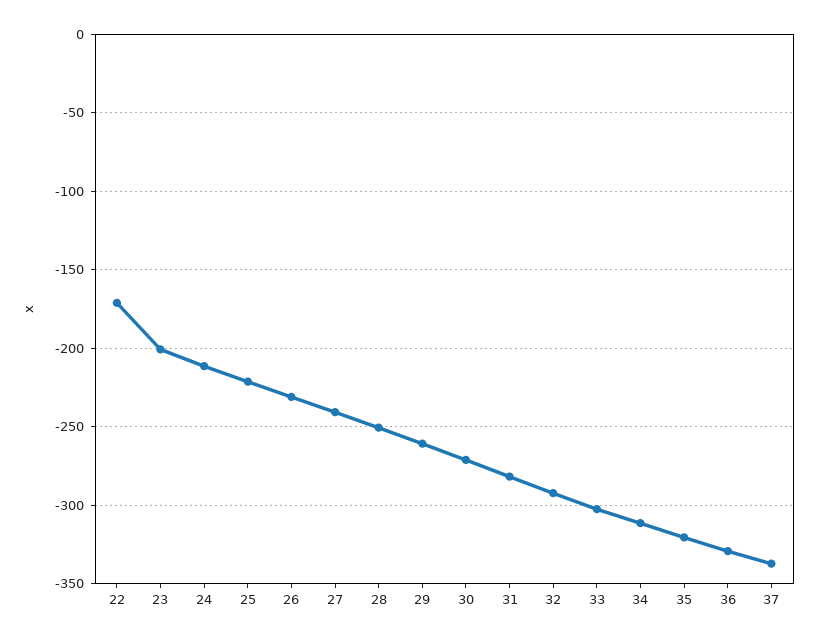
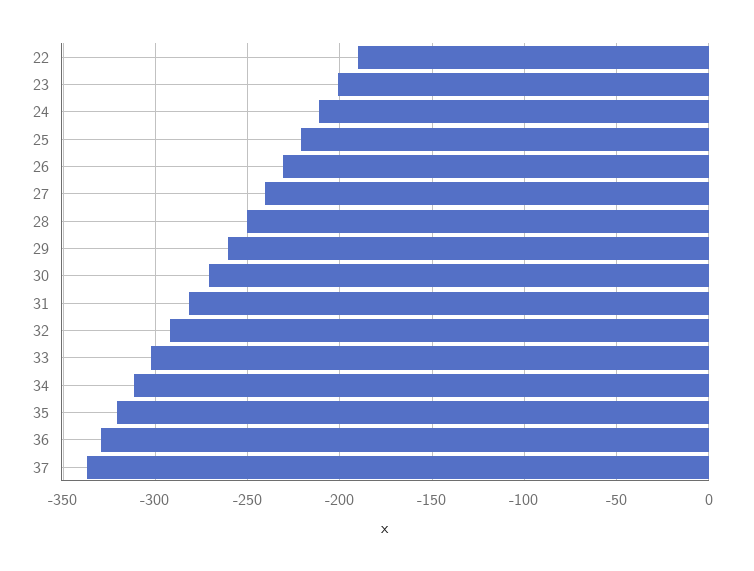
  {
-   "22": -170,
+   "22": -190,
    "23": -200,
    "24": -210,
    "25": -220,
    "26": -230,
    "27": -240,
    "28": -250,
    "29": -260,
    "30": -270,
    "31": -280,
    "32": -290,
    "33": -305,
    "34": -310,
    "35": -320,
    "36": -330,
    "37": -335
  }

